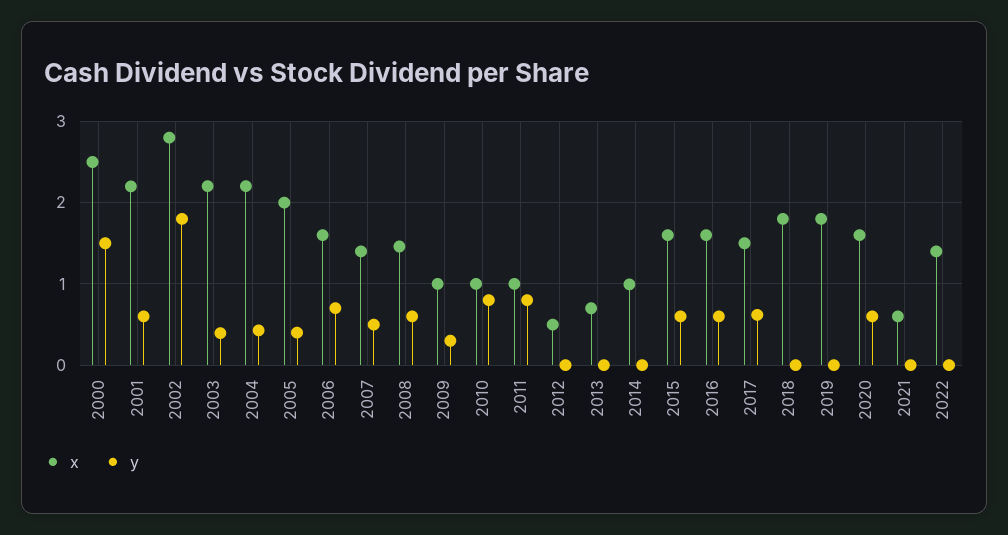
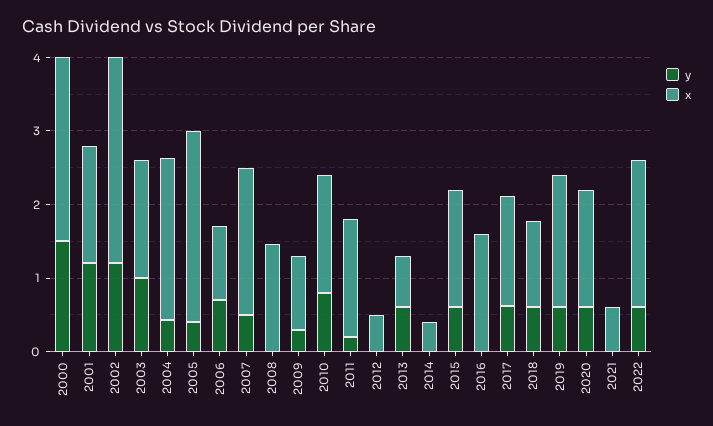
  {
    "x": {
      "2000": 2.5,
-     "2001": 2.2,
+     "2001": 1.6,
      "2002": 2.8,
-     "2003": 2.2,
+     "2003": 1.6,
      "2004": 2.2,
-     "2005": 2,
+     "2005": 2.6,
-     "2006": 1.6,
+     "2006": 1,
-     "2007": 1.4,
+     "2007": 2,
      "2008": 1.5,
      "2009": 1,
-     "2010": 1,
+     "2010": 1.6,
-     "2011": 1,
+     "2011": 1.6,
      "2012": 0.5,
      "2013": 0.7,
-     "2014": 1,
+     "2014": 0.4,
      "2015": 1.6,
      "2016": 1.6,
      "2017": 1.5,
-     "2018": 1.8,
+     "2018": 1.2,
      "2019": 1.8,
      "2020": 1.6,
      "2021": 0.6,
-     "2022": 1.4
+     "2022": 2
    },
    "y": {
      "2000": 1.5,
-     "2001": 0.6,
+     "2001": 1.2,
-     "2002": 1.8,
+     "2002": 1.2,
-     "2003": 0.4,
+     "2003": 1,
      "2004": 0.4,
      "2005": 0.4,
      "2006": 0.7,
      "2007": 0.5,
-     "2008": 0.6,
+     "2008": 0,
      "2009": 0.3,
      "2010": 0.8,
-     "2011": 0.8,
+     "2011": 0.2,
      "2012": 0,
-     "2013": 0,
+     "2013": 0.6,
      "2014": 0,
      "2015": 0.6,
-     "2016": 0.6,
+     "2016": 0,
      "2017": 0.6,
-     "2018": 0,
+     "2018": 0.6,
-     "2019": 0,
+     "2019": 0.6,
      "2020": 0.6,
      "2021": 0,
-     "2022": 0
+     "2022": 0.6
    }
  }

